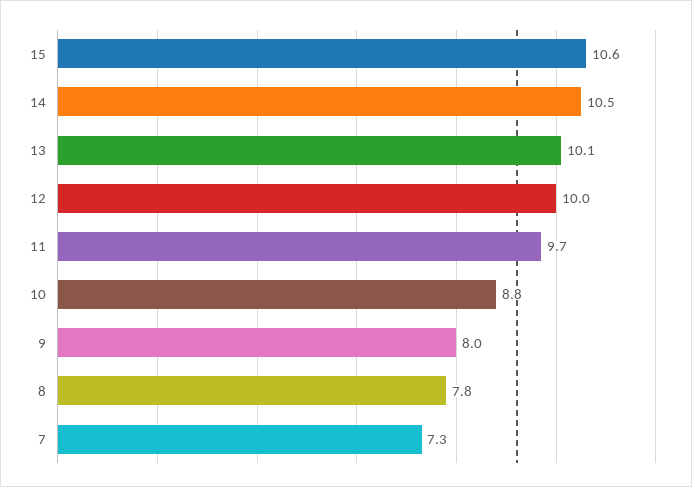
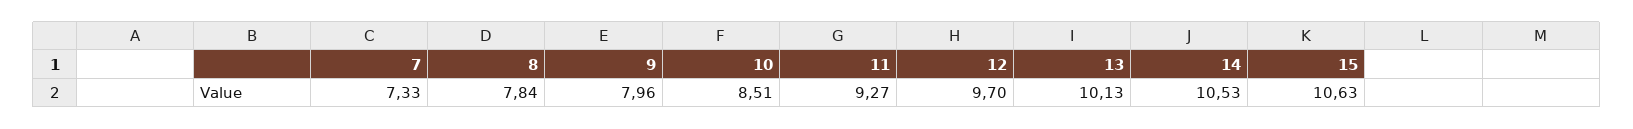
  {
    "15": 10.63,
    "14": 10.53,
    "13": 10.13,
-   "12": 10,
+   "12": 9.7,
-   "11": 9.7,
+   "11": 9.27,
-   "10": 8.8,
+   "10": 8.51,
    "9": 7.96,
    "8": 7.84,
    "7": 7.33
  }

